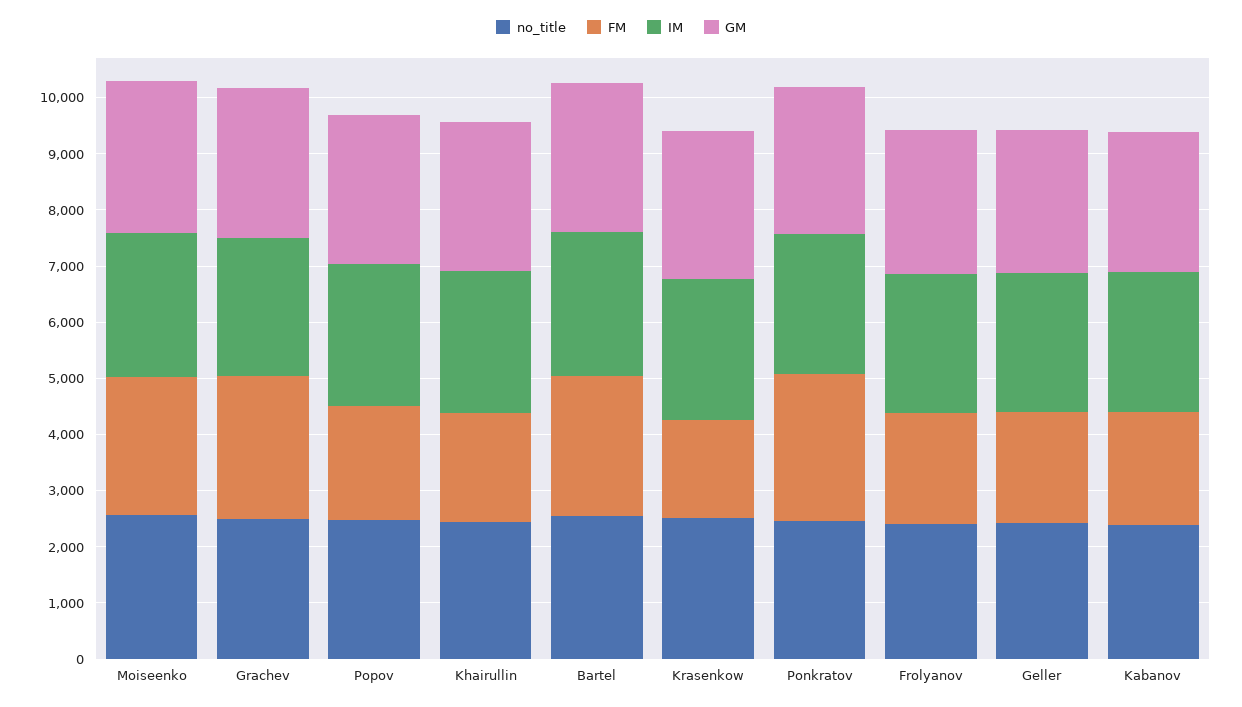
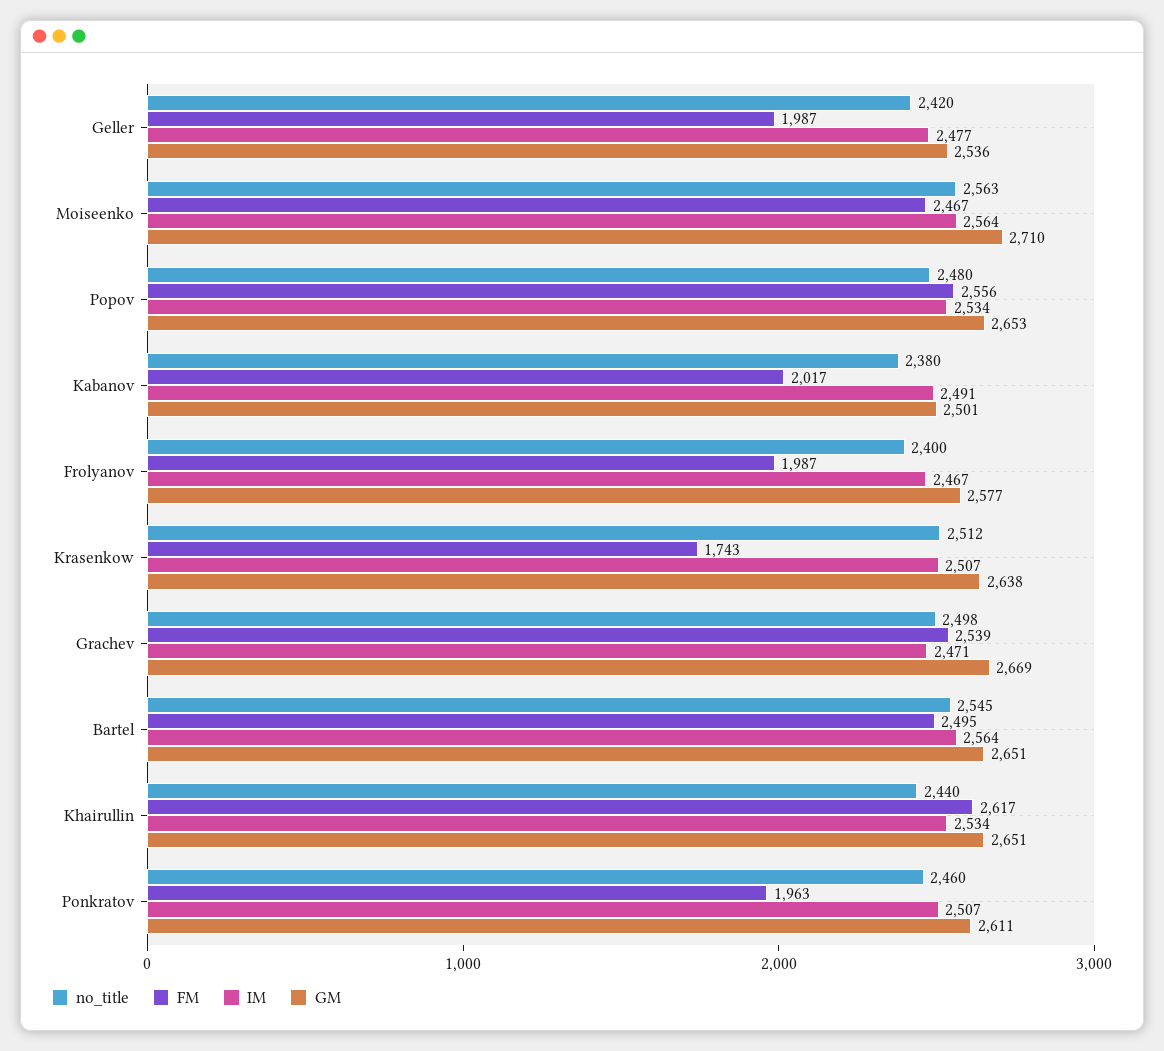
  {
    "no_title": {
      "Moiseenko": 2563,
      "Grachev": 2498,
      "Popov": 2480,
      "Khairullin": 2440,
      "Bartel": 2545,
      "Krasenkow": 2512,
      "Ponkratov": 2460,
      "Frolyanov": 2400,
      "Geller": 2420,
      "Kabanov": 2380
    },
    "FM": {
      "Moiseenko": 2467,
      "Grachev": 2539,
-     "Popov": 2000,
+     "Popov": 2556,
-     "Khairullin": 2000,
+     "Khairullin": 2617,
      "Bartel": 2495,
      "Krasenkow": 1743,
-     "Ponkratov": 2600,
+     "Ponkratov": 1963,
      "Frolyanov": 1987,
      "Geller": 1987,
      "Kabanov": 2017
    },
    "IM": {
      "Moiseenko": 2564,
      "Grachev": 2471,
      "Popov": 2534,
      "Khairullin": 2534,
      "Bartel": 2564,
      "Krasenkow": 2507,
      "Ponkratov": 2507,
      "Frolyanov": 2467,
      "Geller": 2477,
      "Kabanov": 2491
    },
    "GM": {
      "Moiseenko": 2710,
      "Grachev": 2669,
      "Popov": 2653,
      "Khairullin": 2651,
      "Bartel": 2651,
      "Krasenkow": 2638,
      "Ponkratov": 2611,
      "Frolyanov": 2577,
      "Geller": 2536,
      "Kabanov": 2501
    }
  }

